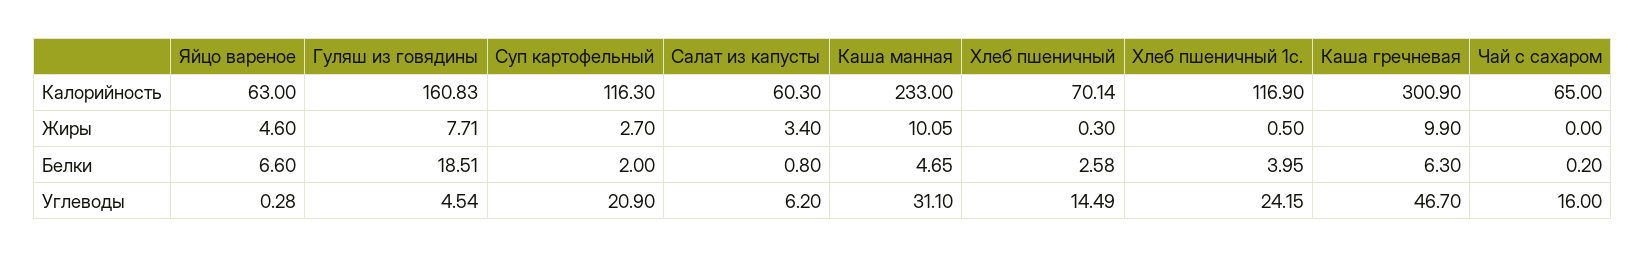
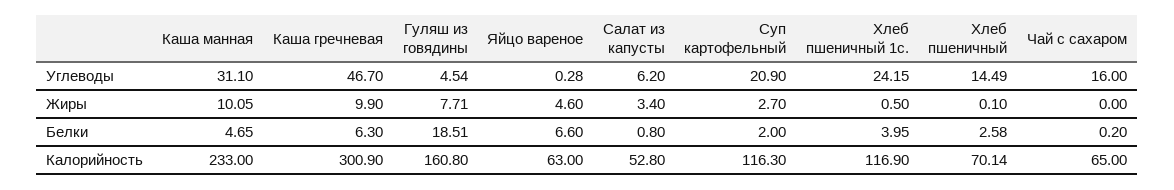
  {
    "Яйцо вареное": {
      "Калорийность": 63,
      "Жиры": 4.6,
      "Белки": 6.6,
      "Углеводы": 0.28
    },
    "Гуляш из говядины": {
-     "Калорийность": 160.83,
+     "Калорийность": 160.8,
      "Жиры": 7.71,
      "Белки": 18.51,
      "Углеводы": 4.54
    },
    "Суп картофельный": {
      "Калорийность": 116.3,
      "Жиры": 2.7,
      "Белки": 2,
      "Углеводы": 20.9
    },
    "Салат из капусты": {
-     "Калорийность": 60.3,
+     "Калорийность": 52.8,
      "Жиры": 3.4,
      "Белки": 0.8,
      "Углеводы": 6.2
    },
    "Каша манная": {
      "Калорийность": 233,
      "Жиры": 10.05,
      "Белки": 4.65,
      "Углеводы": 31.1
    },
    "Хлеб пшеничный": {
      "Калорийность": 70.14,
-     "Жиры": 0.3,
+     "Жиры": 0.1,
      "Белки": 2.58,
      "Углеводы": 14.49
    },
    "Хлеб пшеничный 1с.": {
      "Калорийность": 116.9,
      "Жиры": 0.5,
      "Белки": 3.95,
      "Углеводы": 24.15
    },
    "Каша гречневая": {
      "Калорийность": 300.9,
      "Жиры": 9.9,
      "Белки": 6.3,
      "Углеводы": 46.7
    },
    "Чай с сахаром": {
      "Калорийность": 65,
      "Жиры": 0,
      "Белки": 0.2,
      "Углеводы": 16
    }
  }

